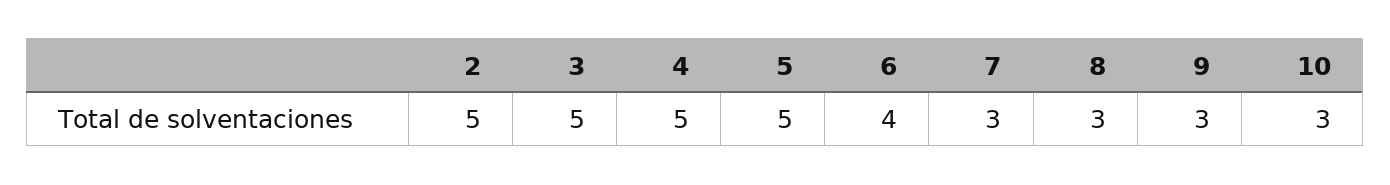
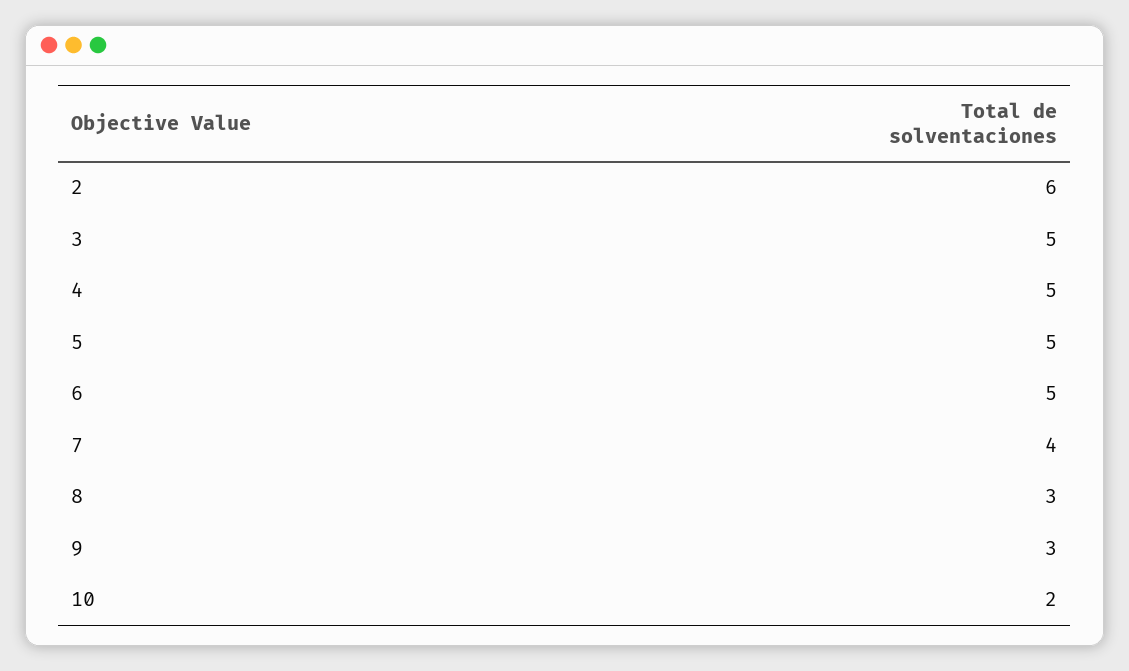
  {
-   "2": 5,
+   "2": 6,
    "3": 5,
    "4": 5,
    "5": 5,
-   "6": 4,
+   "6": 5,
-   "7": 3,
+   "7": 4,
    "8": 3,
    "9": 3,
-   "10": 3
+   "10": 2
  }

